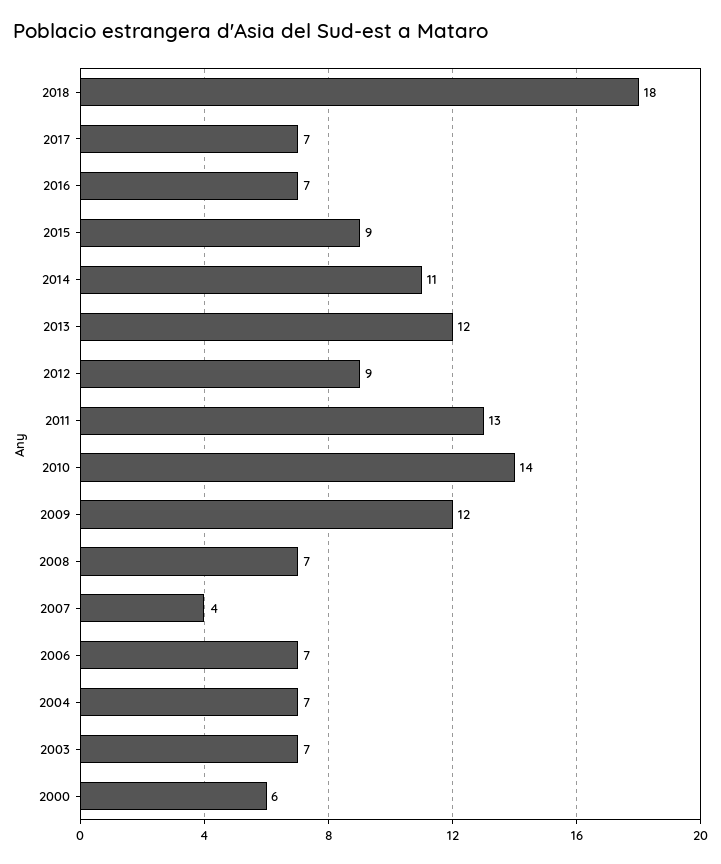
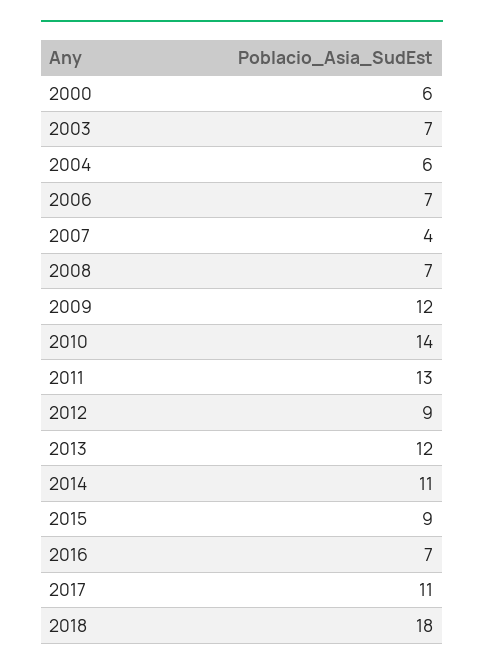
  {
    "2018": 18,
-   "2017": 7,
+   "2017": 11,
    "2016": 7,
    "2015": 9,
    "2014": 11,
    "2013": 12,
    "2012": 9,
    "2011": 13,
    "2010": 14,
    "2009": 12,
    "2008": 7,
    "2007": 4,
    "2006": 7,
-   "2004": 7,
+   "2004": 6,
    "2003": 7,
    "2000": 6
  }

